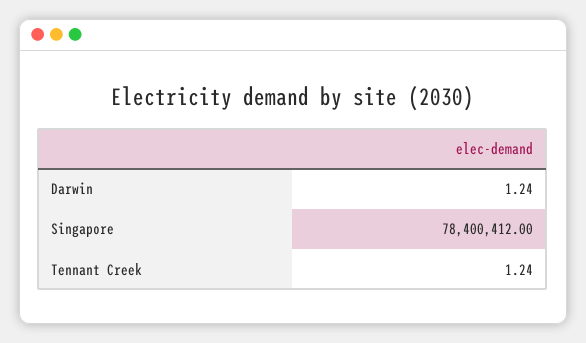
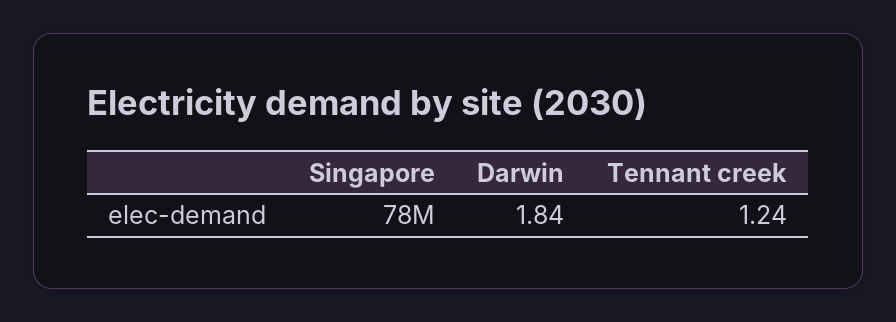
  {
-   "Darwin": 1.24,
+   "Darwin": 1.84,
    "Singapore": 78400412,
    "Tennant Creek": 1.24
  }

